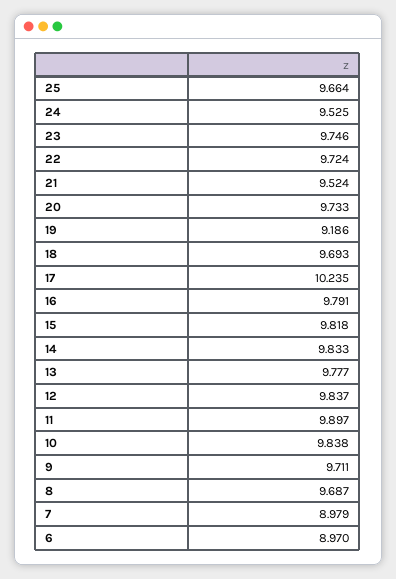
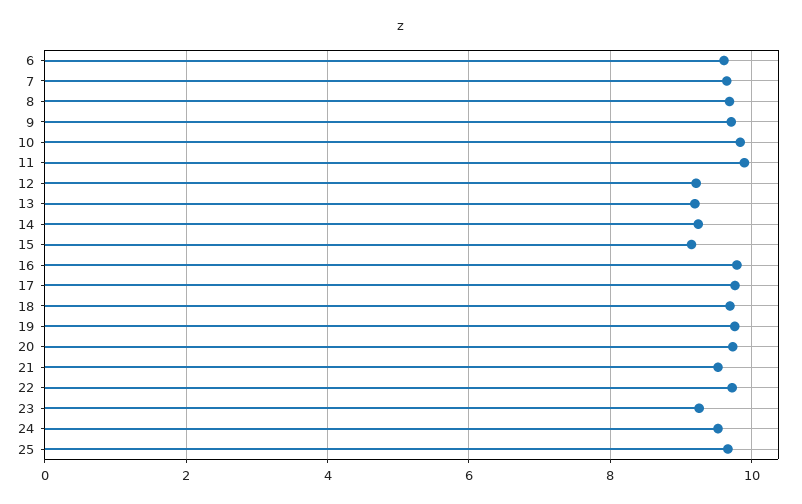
  {
    "25": 9.664,
    "24": 9.525,
-   "23": 9.746,
+   "23": 9.2,
    "22": 9.724,
    "21": 9.524,
    "20": 9.733,
-   "19": 9.186,
+   "19": 9.8,
    "18": 9.693,
-   "17": 10.235,
+   "17": 9.8,
    "16": 9.791,
-   "15": 9.818,
+   "15": 9.2,
-   "14": 9.833,
+   "14": 9.2,
-   "13": 9.777,
+   "13": 9.2,
-   "12": 9.837,
+   "12": 9.2,
    "11": 9.897,
    "10": 9.838,
    "9": 9.711,
    "8": 9.687,
-   "7": 8.979,
+   "7": 9.6,
-   "6": 8.97
+   "6": 9.6
  }

